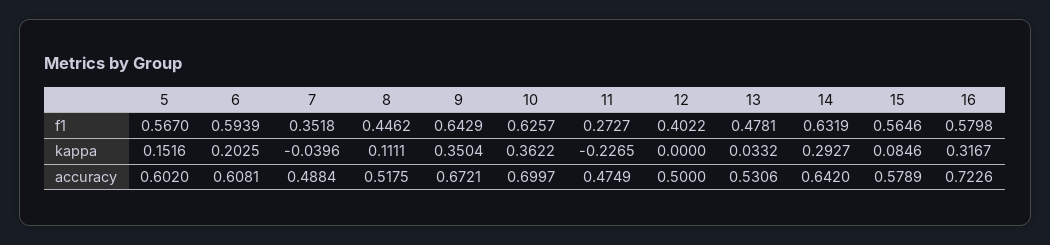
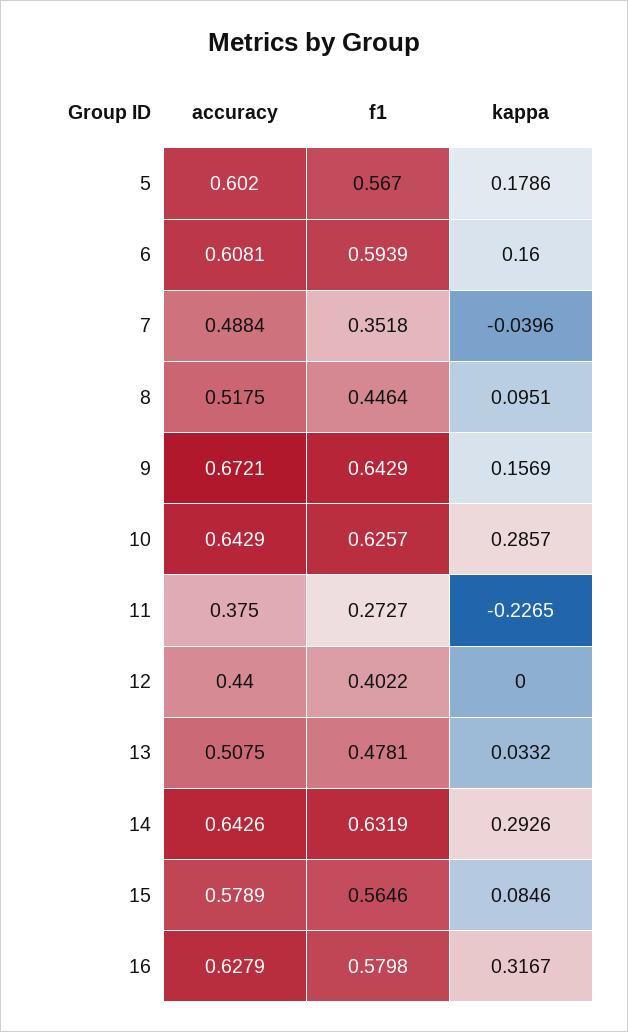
  {
    "5": {
      "f1": 0.567,
-     "kappa": 0.1516,
+     "kappa": 0.1786,
      "accuracy": 0.602
    },
    "6": {
      "f1": 0.5939,
-     "kappa": 0.2025,
+     "kappa": 0.16,
      "accuracy": 0.6081
    },
    "7": {
      "f1": 0.3518,
      "kappa": -0.0396,
      "accuracy": 0.4884
    },
    "8": {
-     "f1": 0.4462,
+     "f1": 0.4464,
-     "kappa": 0.1111,
+     "kappa": 0.0951,
      "accuracy": 0.5175
    },
    "9": {
      "f1": 0.6429,
-     "kappa": 0.3504,
+     "kappa": 0.1569,
      "accuracy": 0.6721
    },
    "10": {
      "f1": 0.6257,
-     "kappa": 0.3622,
+     "kappa": 0.2857,
-     "accuracy": 0.6997
+     "accuracy": 0.6429
    },
    "11": {
      "f1": 0.2727,
      "kappa": -0.2265,
-     "accuracy": 0.4749
+     "accuracy": 0.375
    },
    "12": {
      "f1": 0.4022,
      "kappa": 0,
-     "accuracy": 0.5
+     "accuracy": 0.44
    },
    "13": {
      "f1": 0.4781,
      "kappa": 0.0332,
-     "accuracy": 0.5306
+     "accuracy": 0.5075
    },
    "14": {
      "f1": 0.6319,
-     "kappa": 0.2927,
+     "kappa": 0.2926,
-     "accuracy": 0.642
+     "accuracy": 0.6426
    },
    "15": {
      "f1": 0.5646,
      "kappa": 0.0846,
      "accuracy": 0.5789
    },
    "16": {
      "f1": 0.5798,
      "kappa": 0.3167,
-     "accuracy": 0.7226
+     "accuracy": 0.6279
    }
  }

